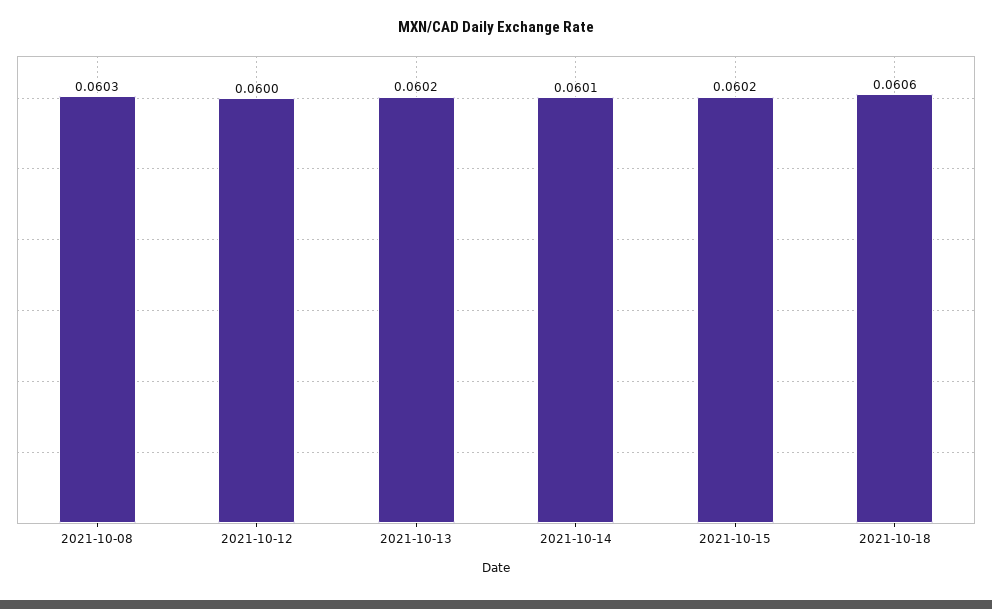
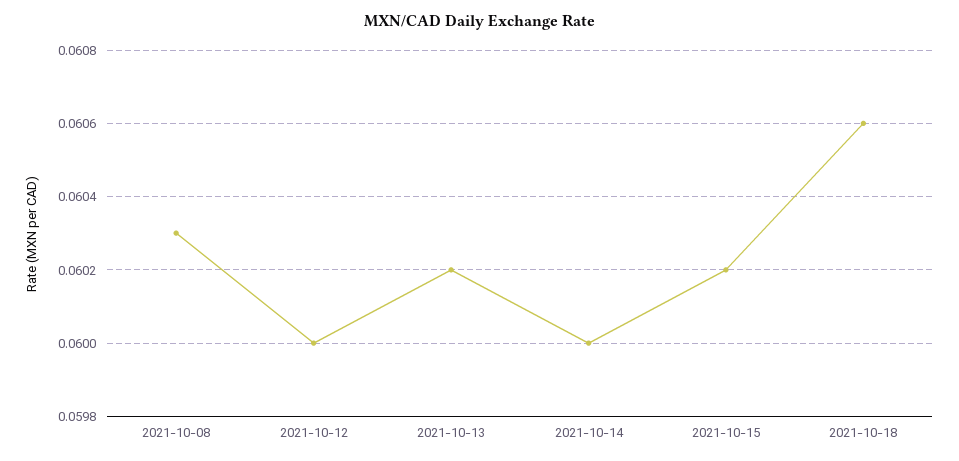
  {
    "2021-10-08": 0.0603,
    "2021-10-12": 0.06,
    "2021-10-13": 0.0602,
-   "2021-10-14": 0.0601,
+   "2021-10-14": 0.06,
    "2021-10-15": 0.0602,
    "2021-10-18": 0.0606
  }

